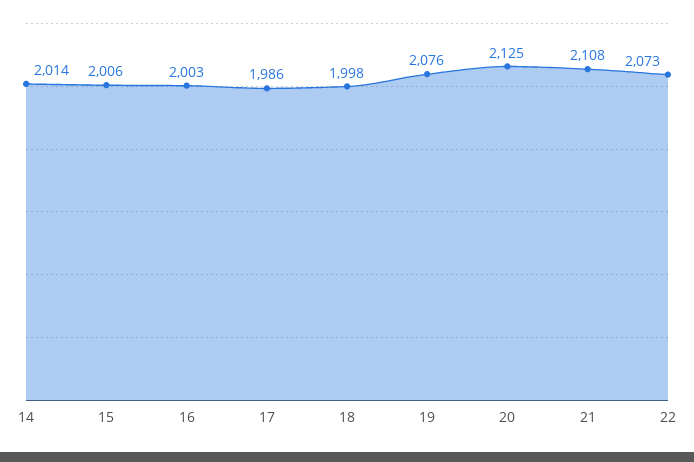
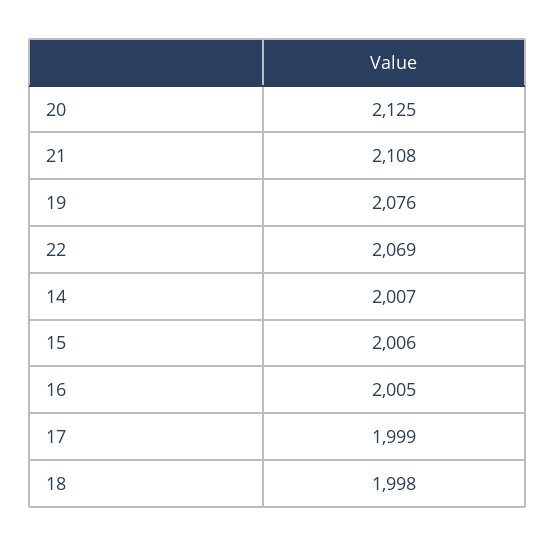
  {
-   "14": 2014,
+   "14": 2007,
    "15": 2006,
-   "16": 2003,
+   "16": 2005,
-   "17": 1986,
+   "17": 1999,
    "18": 1998,
    "19": 2076,
    "20": 2125,
    "21": 2108,
-   "22": 2073
+   "22": 2069
  }

